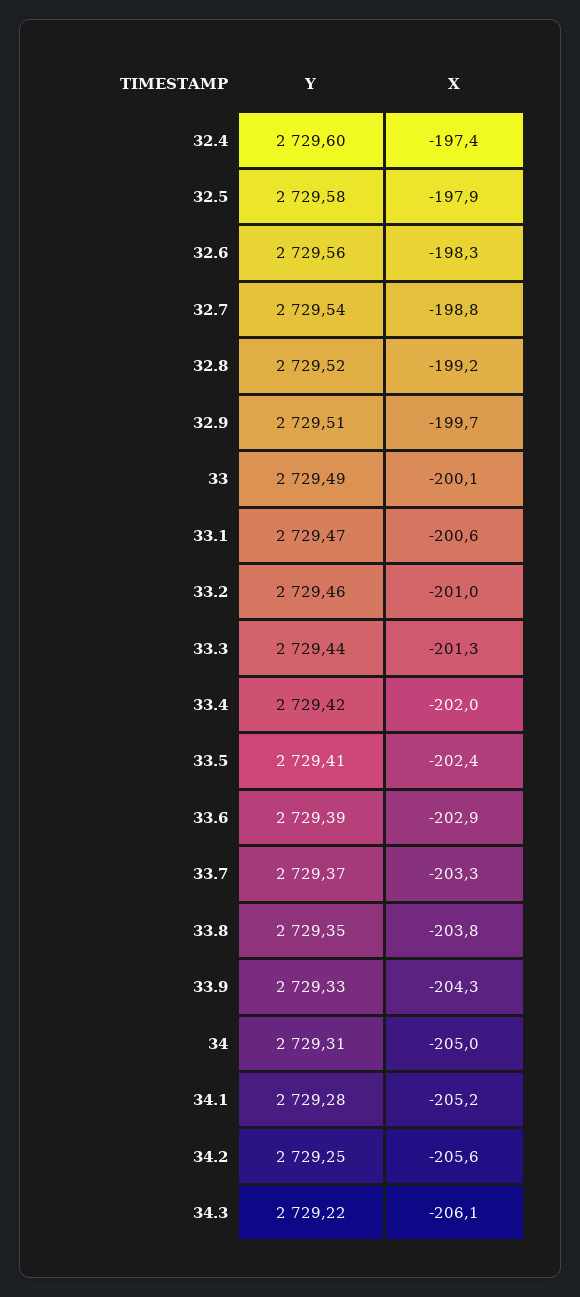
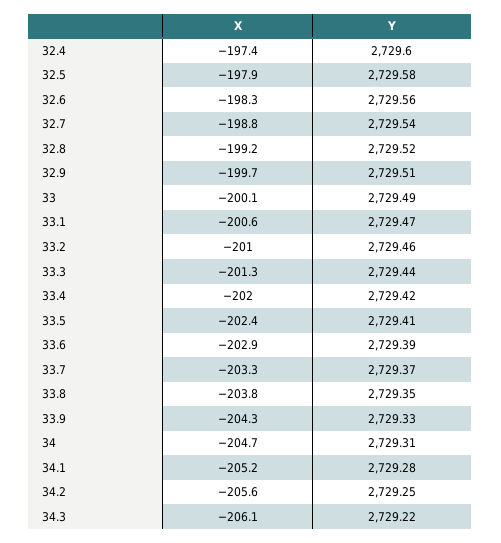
  {
    "Y": {
      "32.4": 2729.6,
      "32.5": 2729.58,
      "32.6": 2729.56,
      "32.7": 2729.54,
      "32.8": 2729.52,
      "32.9": 2729.51,
      "33": 2729.49,
      "33.1": 2729.47,
      "33.2": 2729.46,
      "33.3": 2729.44,
      "33.4": 2729.42,
      "33.5": 2729.41,
      "33.6": 2729.39,
      "33.7": 2729.37,
      "33.8": 2729.35,
      "33.9": 2729.33,
      "34": 2729.31,
      "34.1": 2729.28,
      "34.2": 2729.25,
      "34.3": 2729.22
    },
    "X": {
      "32.4": -197.4,
      "32.5": -197.9,
      "32.6": -198.3,
      "32.7": -198.8,
      "32.8": -199.2,
      "32.9": -199.7,
      "33": -200.1,
      "33.1": -200.6,
      "33.2": -201,
      "33.3": -201.3,
      "33.4": -202,
      "33.5": -202.4,
      "33.6": -202.9,
      "33.7": -203.3,
      "33.8": -203.8,
      "33.9": -204.3,
-     "34": -205,
+     "34": -204.7,
      "34.1": -205.2,
      "34.2": -205.6,
      "34.3": -206.1
    }
  }

